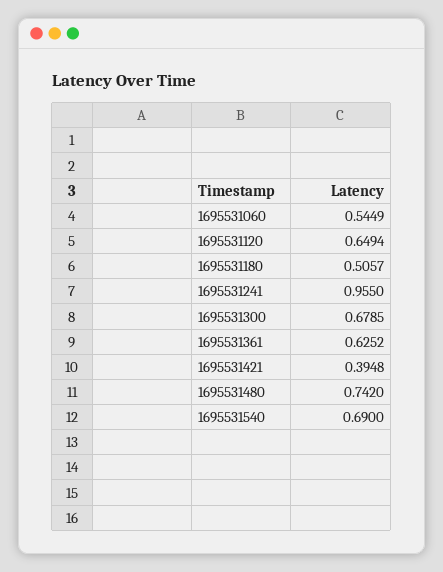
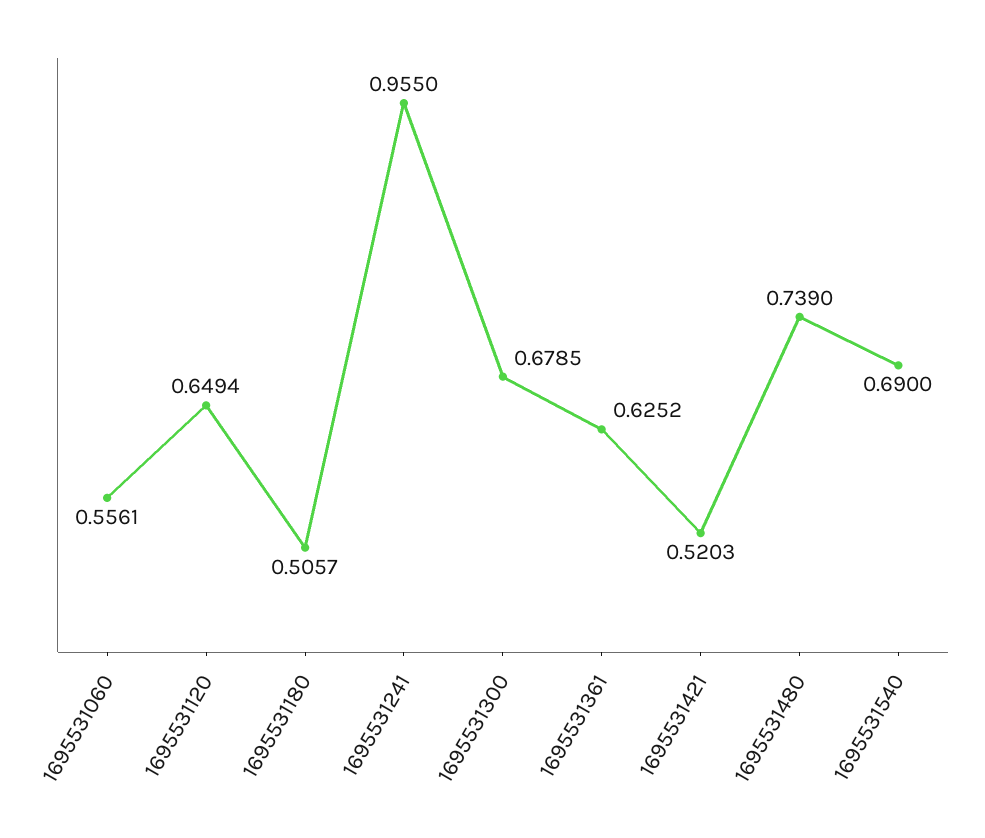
  {
-   "1695531060": 0.5449,
+   "1695531060": 0.5561,
    "1695531120": 0.6494,
    "1695531180": 0.5057,
    "1695531241": 0.955,
    "1695531300": 0.6785,
    "1695531361": 0.6252,
-   "1695531421": 0.3948,
+   "1695531421": 0.5203,
-   "1695531480": 0.742,
+   "1695531480": 0.739,
    "1695531540": 0.69
  }

